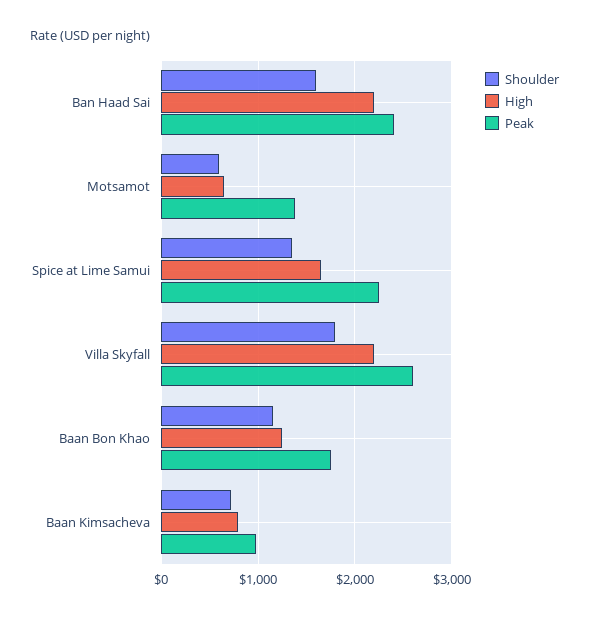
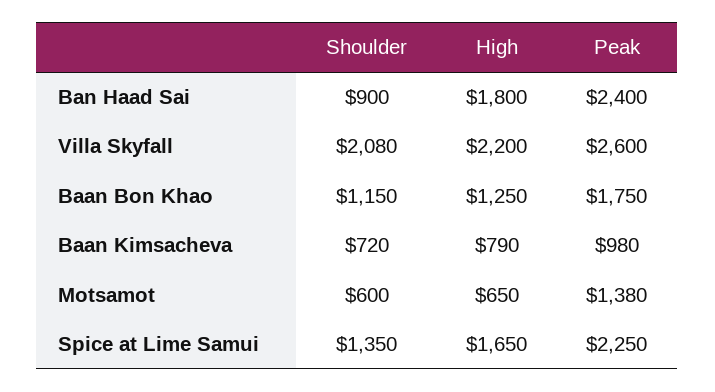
  {
    "Shoulder": {
-     "Ban Haad Sai": 1600,
+     "Ban Haad Sai": 900,
      "Motsamot": 600,
      "Spice at Lime Samui": 1350,
-     "Villa Skyfall": 1800,
+     "Villa Skyfall": 2080,
      "Baan Bon Khao": 1150,
      "Baan Kimsacheva": 720
    },
    "High": {
-     "Ban Haad Sai": 2200,
+     "Ban Haad Sai": 1800,
      "Motsamot": 650,
      "Spice at Lime Samui": 1650,
      "Villa Skyfall": 2200,
      "Baan Bon Khao": 1250,
      "Baan Kimsacheva": 790
    },
    "Peak": {
      "Ban Haad Sai": 2400,
      "Motsamot": 1380,
      "Spice at Lime Samui": 2250,
      "Villa Skyfall": 2600,
      "Baan Bon Khao": 1750,
      "Baan Kimsacheva": 980
    }
  }

